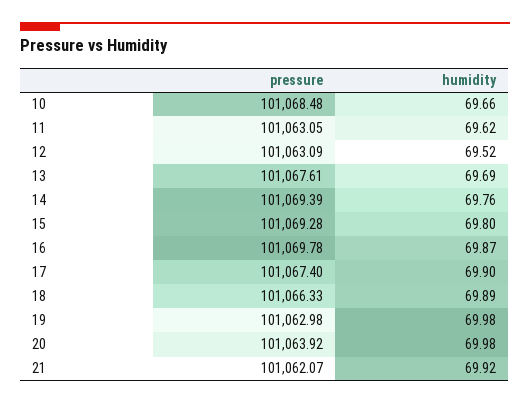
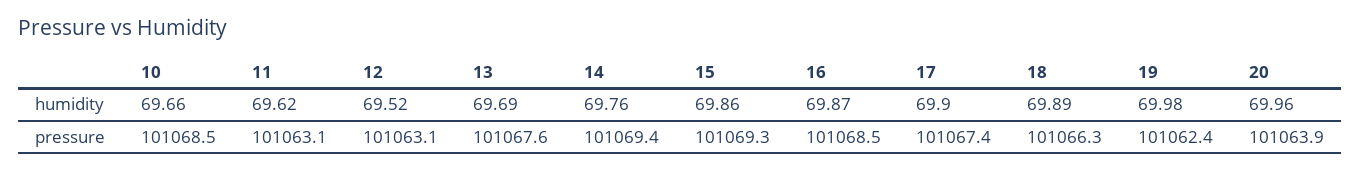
  {
    "pressure": {
      "10": 101068.48,
      "11": 101063.05,
      "12": 101063.09,
      "13": 101067.61,
      "14": 101069.39,
      "15": 101069.28,
-     "16": 101069.78,
+     "16": 101068.5,
      "17": 101067.4,
      "18": 101066.33,
-     "19": 101062.98,
+     "19": 101062.4,
-     "20": 101063.92,
+     "20": 101063.92
-     "21": 101062.07
    },
    "humidity": {
      "10": 69.66,
      "11": 69.62,
      "12": 69.52,
      "13": 69.69,
      "14": 69.76,
-     "15": 69.8,
+     "15": 69.86,
      "16": 69.87,
      "17": 69.9,
      "18": 69.89,
      "19": 69.98,
-     "20": 69.98,
+     "20": 69.96
-     "21": 69.92
    }
  }

